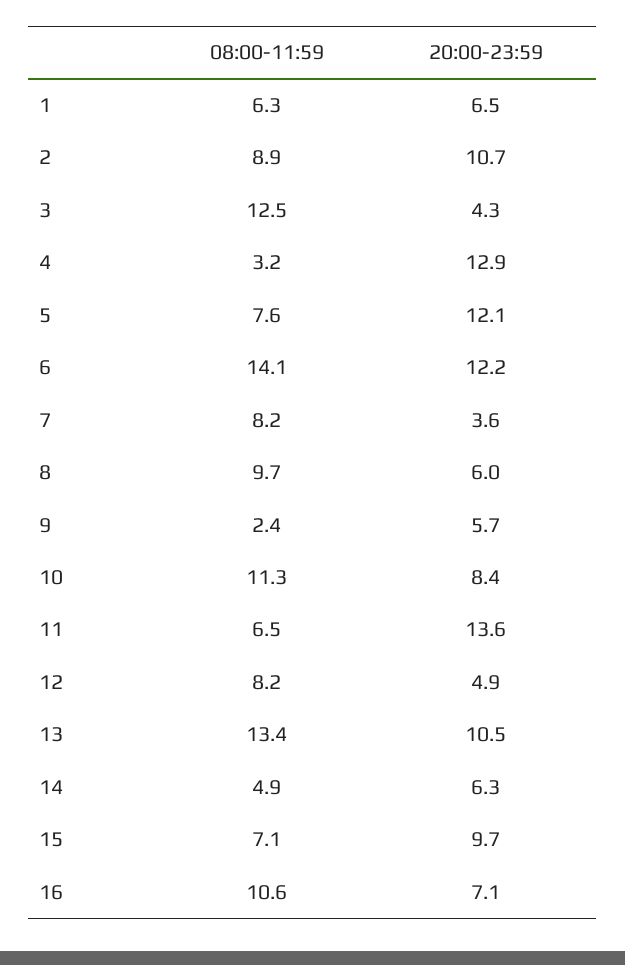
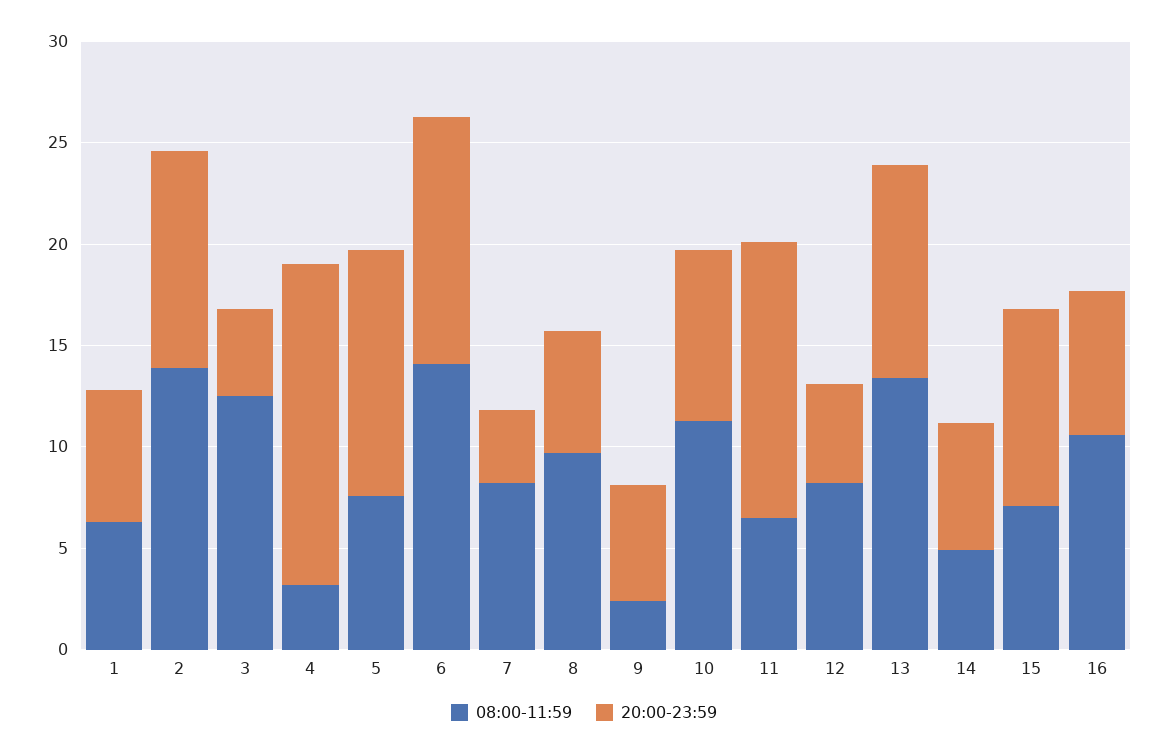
  {
    "08:00-11:59": {
      "1": 6.3,
-     "2": 8.9,
+     "2": 14,
      "3": 12.5,
      "4": 3.2,
      "5": 7.6,
      "6": 14.1,
      "7": 8.2,
      "8": 9.7,
      "9": 2.4,
      "10": 11.3,
      "11": 6.5,
      "12": 8.2,
      "13": 13.4,
      "14": 4.9,
      "15": 7.1,
      "16": 10.6
    },
    "20:00-23:59": {
      "1": 6.5,
      "2": 10.7,
      "3": 4.3,
-     "4": 12.9,
+     "4": 16,
      "5": 12.1,
      "6": 12.2,
      "7": 3.6,
      "8": 6,
      "9": 5.7,
      "10": 8.4,
      "11": 13.6,
      "12": 4.9,
      "13": 10.5,
      "14": 6.3,
      "15": 9.7,
      "16": 7.1
    }
  }

